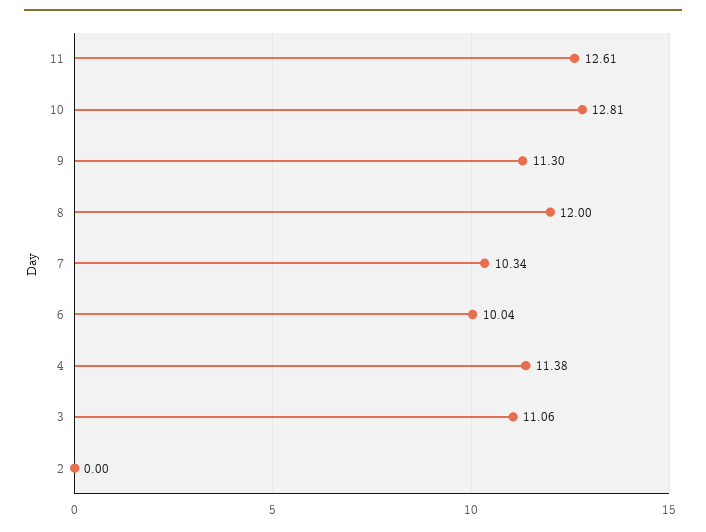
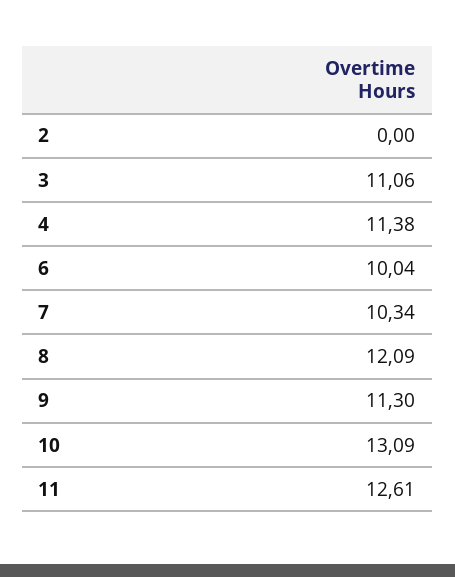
  {
    "11": 12.61,
-   "10": 12.81,
+   "10": 13.09,
    "9": 11.3,
-   "8": 12,
+   "8": 12.09,
    "7": 10.34,
    "6": 10.04,
    "4": 11.38,
    "3": 11.06,
    "2": 0
  }

